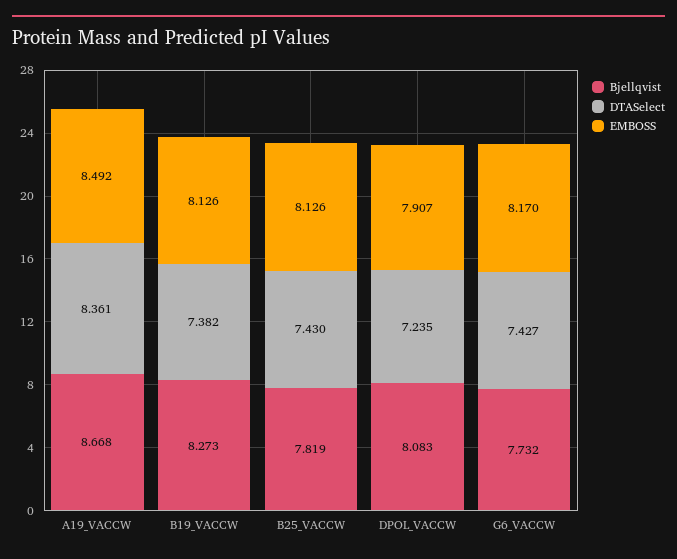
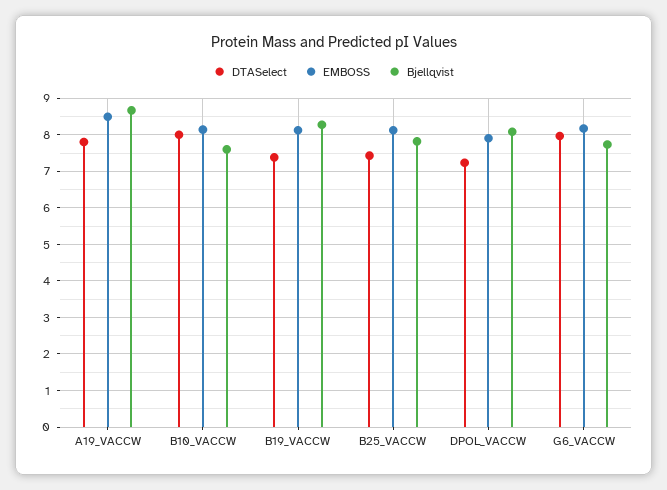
  {
    "Bjellqvist": {
      "A19_VACCW": 8.668,
      "B19_VACCW": 8.273,
      "B25_VACCW": 7.819,
      "DPOL_VACCW": 8.083,
-     "G6_VACCW": 7.732
+     "G6_VACCW": 7.732,
+     "B10_VACCW": 7.6
    },
    "DTASelect": {
-     "A19_VACCW": 8.361,
+     "A19_VACCW": 7.8,
      "B19_VACCW": 7.382,
      "B25_VACCW": 7.43,
      "DPOL_VACCW": 7.235,
-     "G6_VACCW": 7.427
+     "G6_VACCW": 8,
+     "B10_VACCW": 8
    },
    "EMBOSS": {
      "A19_VACCW": 8.492,
      "B19_VACCW": 8.126,
      "B25_VACCW": 8.126,
      "DPOL_VACCW": 7.907,
-     "G6_VACCW": 8.17
+     "G6_VACCW": 8.17,
+     "B10_VACCW": 8.2
    }
  }

